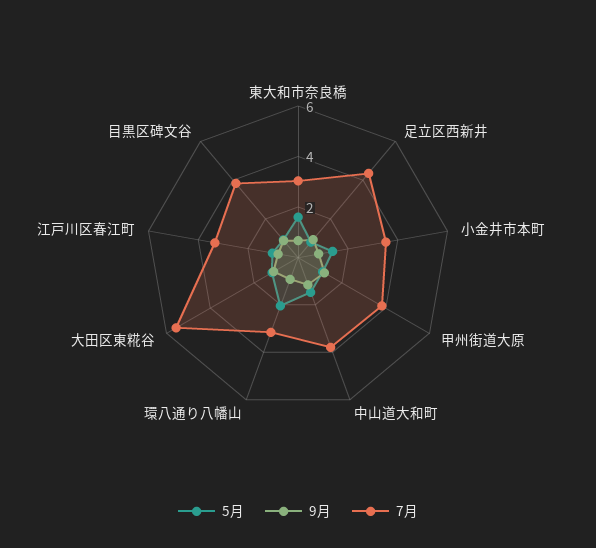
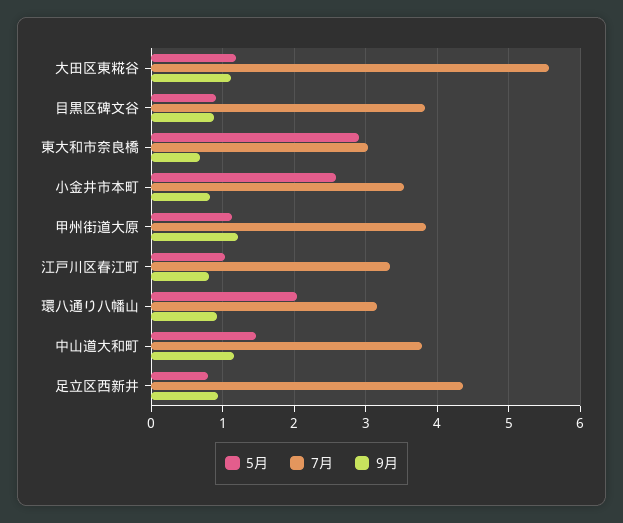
  {
    "5月": {
-     "東大和市奈良橋": 1.5,
+     "東大和市奈良橋": 2.9,
      "足立区西新井": 0.8,
-     "小金井市本町": 1.5,
+     "小金井市本町": 2.6,
      "甲州街道大原": 1.1,
      "中山道大和町": 1.5,
      "環八通り八幡山": 2,
      "大田区東糀谷": 1.2,
      "江戸川区春江町": 1,
      "目黒区碑文谷": 0.9
    },
    "9月": {
      "東大和市奈良橋": 0.7,
      "足立区西新井": 0.9,
      "小金井市本町": 0.8,
      "甲州街道大原": 1.2,
      "中山道大和町": 1.2,
      "環八通り八幡山": 0.9,
      "大田区東糀谷": 1.1,
      "江戸川区春江町": 0.8,
      "目黒区碑文谷": 0.9
    },
    "7月": {
      "東大和市奈良橋": 3,
      "足立区西新井": 4.4,
      "小金井市本町": 3.5,
      "甲州街道大原": 3.8,
      "中山道大和町": 3.8,
      "環八通り八幡山": 3.2,
      "大田区東糀谷": 5.6,
      "江戸川区春江町": 3.3,
      "目黒区碑文谷": 3.8
    }
  }

